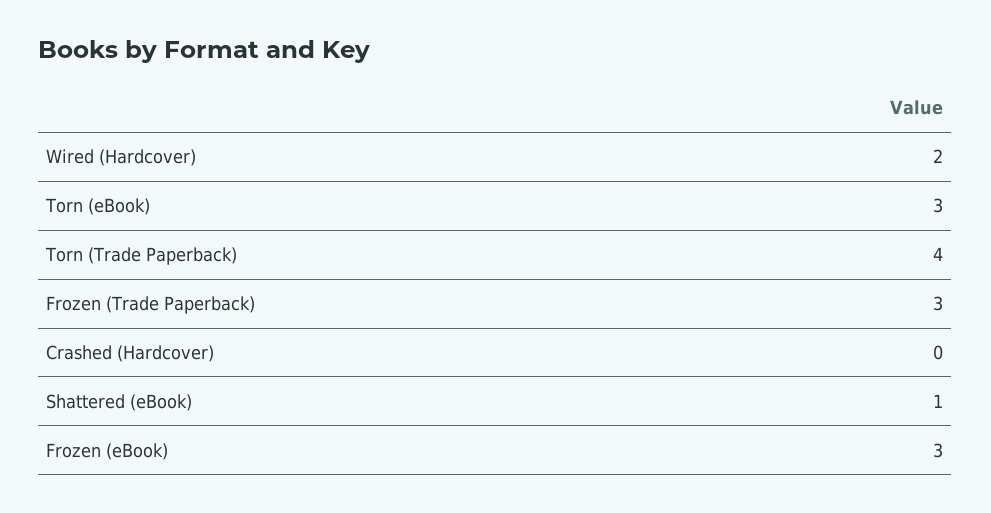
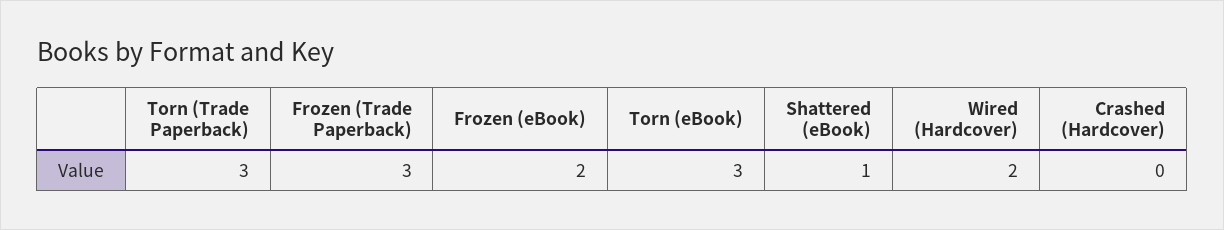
  {
    "Wired (Hardcover)": 2,
    "Torn (eBook)": 3,
-   "Torn (Trade Paperback)": 4,
+   "Torn (Trade Paperback)": 3,
    "Frozen (Trade Paperback)": 3,
    "Crashed (Hardcover)": 0,
    "Shattered (eBook)": 1,
-   "Frozen (eBook)": 3
+   "Frozen (eBook)": 2
  }

